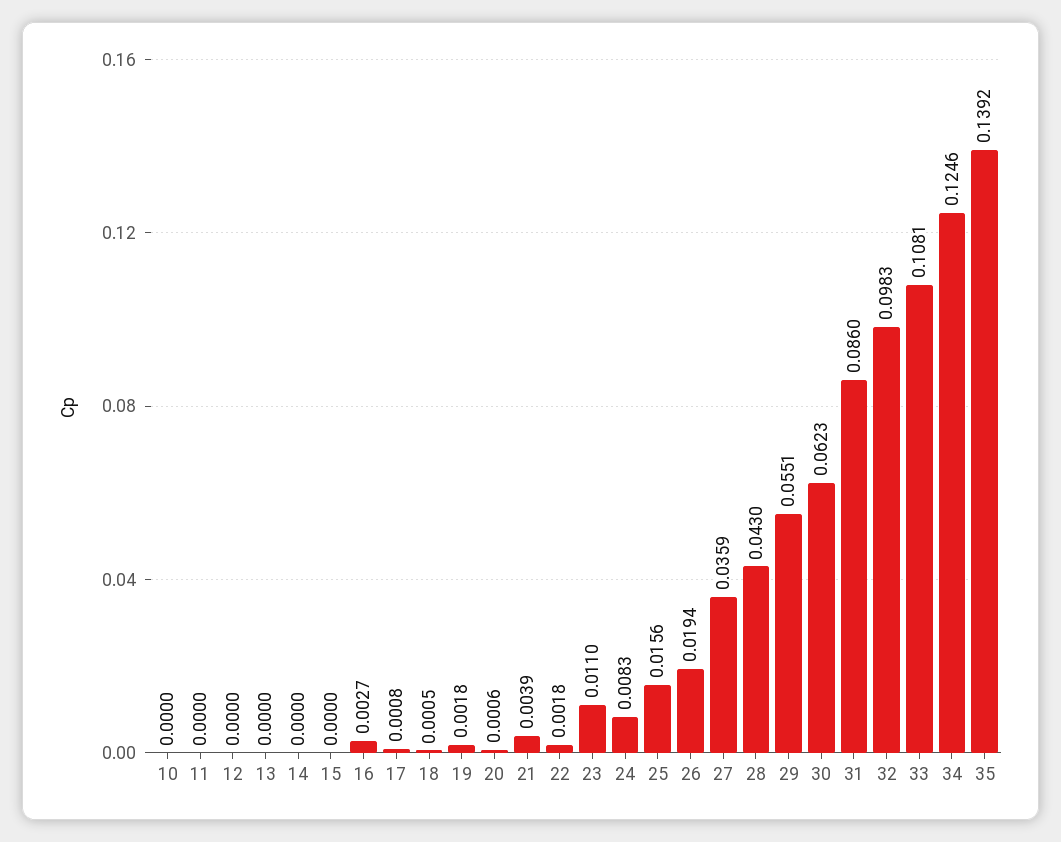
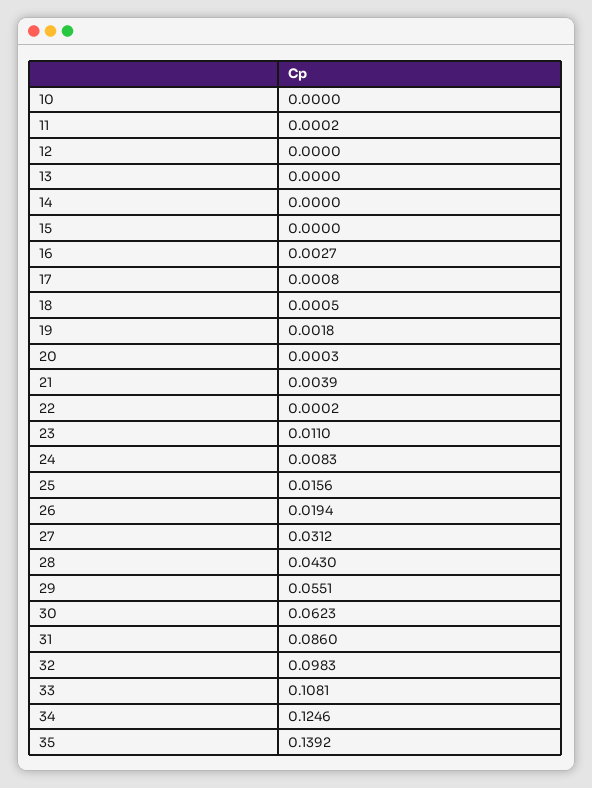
  {
    "10": 0,
-   "11": 0,
+   "11": 0.0002,
    "12": 0,
    "13": 0,
    "14": 0,
    "15": 0,
    "16": 0.0027,
    "17": 0.0008,
    "18": 0.0005,
    "19": 0.0018,
-   "20": 0.0006,
+   "20": 0.0003,
    "21": 0.0039,
-   "22": 0.0018,
+   "22": 0.0002,
    "23": 0.011,
    "24": 0.0083,
    "25": 0.0156,
    "26": 0.0194,
-   "27": 0.0359,
+   "27": 0.0312,
    "28": 0.043,
    "29": 0.0551,
    "30": 0.0623,
    "31": 0.086,
    "32": 0.0983,
    "33": 0.1081,
    "34": 0.1246,
    "35": 0.1392
  }

